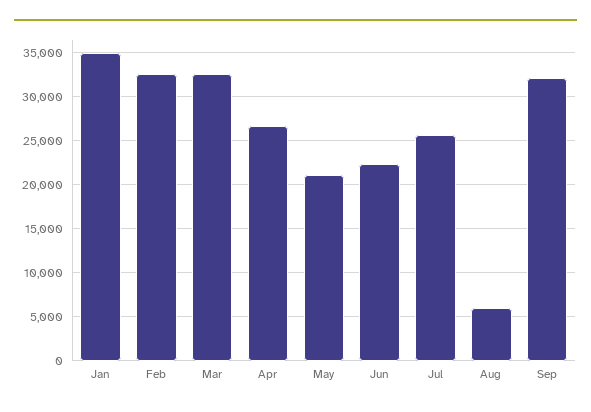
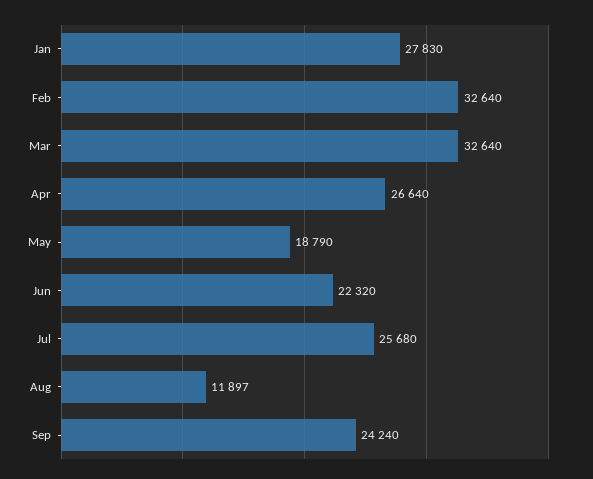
  {
-   "Jan": 35000,
+   "Jan": 27830,
    "Feb": 32640,
    "Mar": 32640,
    "Apr": 26640,
-   "May": 21000,
+   "May": 18790,
    "Jun": 22320,
    "Jul": 25680,
-   "Aug": 6000,
+   "Aug": 11897,
-   "Sep": 32000
+   "Sep": 24240
  }

